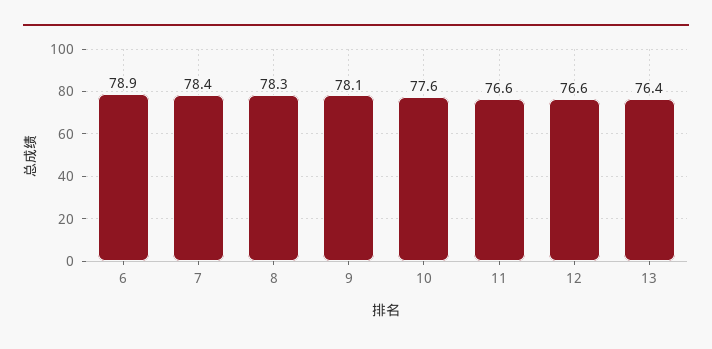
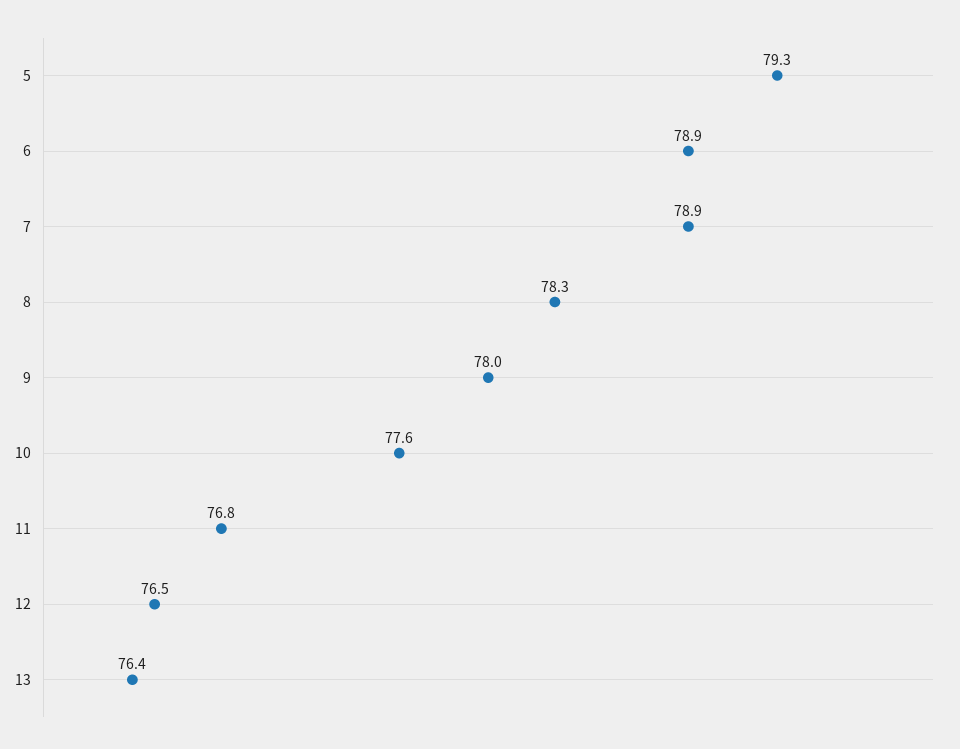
  {
    "6": 78.9,
-   "7": 78.4,
+   "7": 78.9,
    "8": 78.3,
-   "9": 78.1,
+   "9": 78,
    "10": 77.6,
-   "11": 76.6,
+   "11": 76.8,
-   "12": 76.6,
+   "12": 76.5,
-   "13": 76.4
+   "13": 76.4,
+   "5": 79.3
  }

